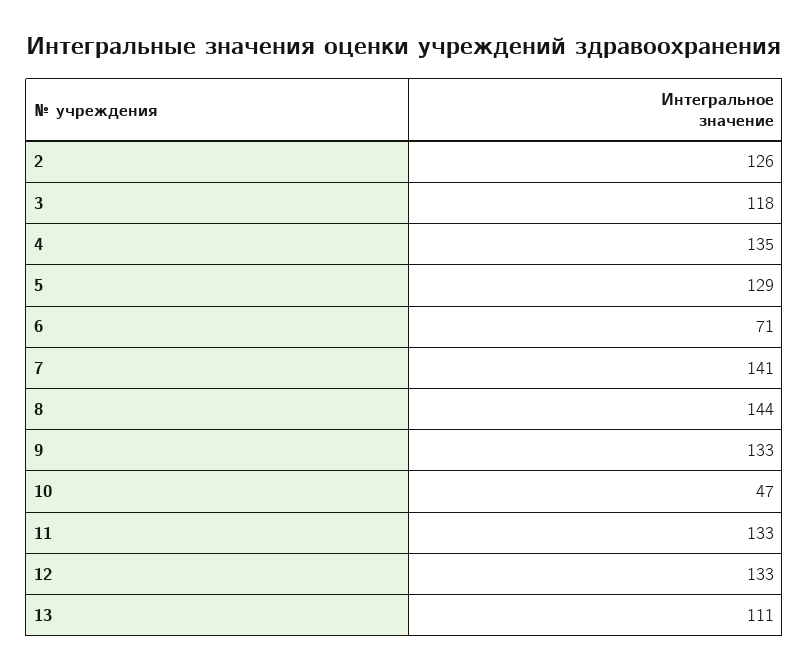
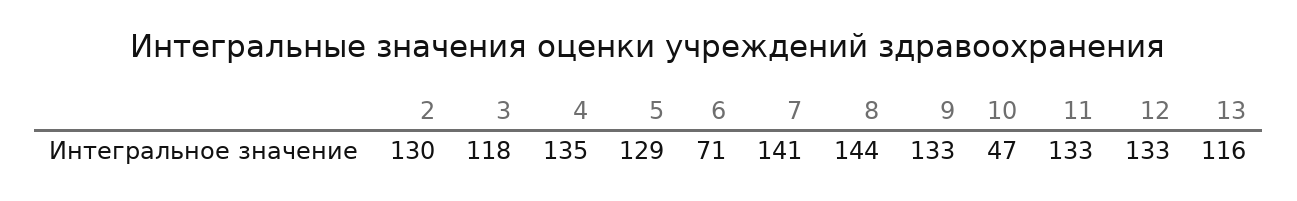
  {
-   "2": 126,
+   "2": 130,
    "3": 118,
    "4": 135,
    "5": 129,
    "6": 71,
    "7": 141,
    "8": 144,
    "9": 133,
    "10": 47,
    "11": 133,
    "12": 133,
-   "13": 111
+   "13": 116
  }

